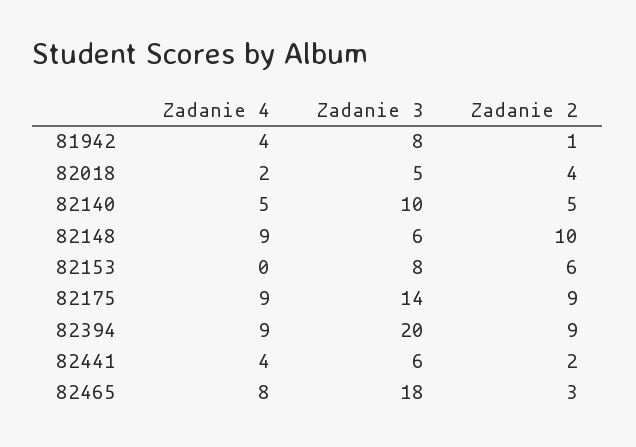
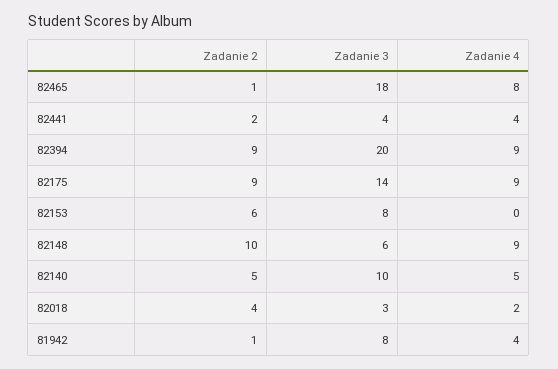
  {
    "Zadanie 4": {
      "81942": 4,
      "82018": 2,
      "82140": 5,
      "82148": 9,
      "82153": 0,
      "82175": 9,
      "82394": 9,
      "82441": 4,
      "82465": 8
    },
    "Zadanie 3": {
      "81942": 8,
-     "82018": 5,
+     "82018": 3,
      "82140": 10,
      "82148": 6,
      "82153": 8,
      "82175": 14,
      "82394": 20,
-     "82441": 6,
+     "82441": 4,
      "82465": 18
    },
    "Zadanie 2": {
      "81942": 1,
      "82018": 4,
      "82140": 5,
      "82148": 10,
      "82153": 6,
      "82175": 9,
      "82394": 9,
      "82441": 2,
-     "82465": 3
+     "82465": 1
    }
  }

